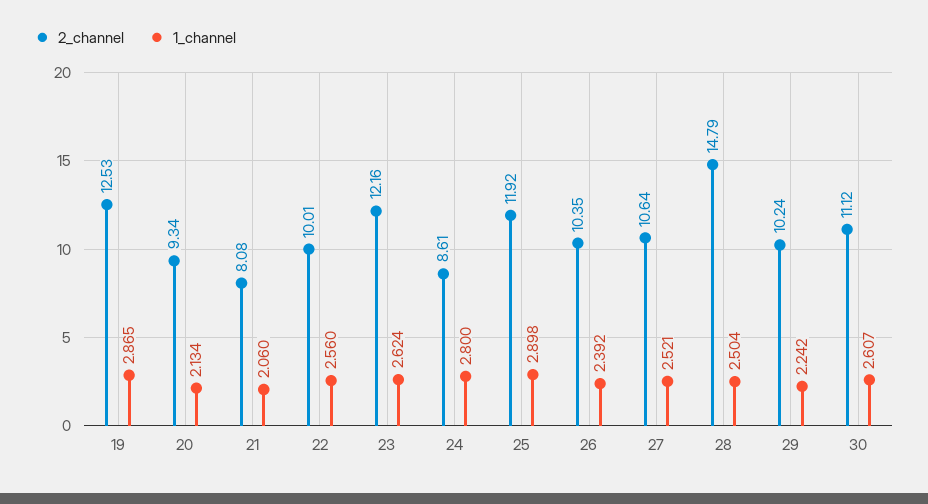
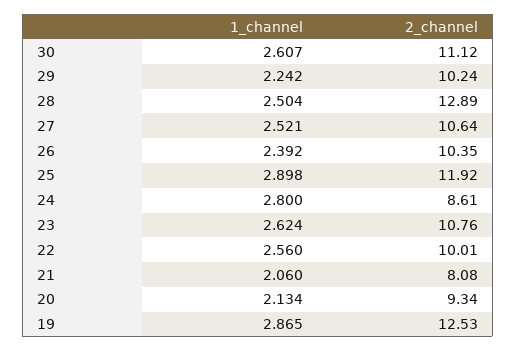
  {
    "2_channel": {
      "19": 12.53,
      "20": 9.34,
      "21": 8.08,
      "22": 10.01,
-     "23": 12.16,
+     "23": 10.76,
      "24": 8.61,
      "25": 11.92,
      "26": 10.35,
      "27": 10.64,
-     "28": 14.79,
+     "28": 12.89,
      "29": 10.24,
      "30": 11.12
    },
    "1_channel": {
      "19": 2.865,
      "20": 2.134,
      "21": 2.06,
      "22": 2.56,
      "23": 2.624,
      "24": 2.8,
      "25": 2.898,
      "26": 2.392,
      "27": 2.521,
      "28": 2.504,
      "29": 2.242,
      "30": 2.607
    }
  }

